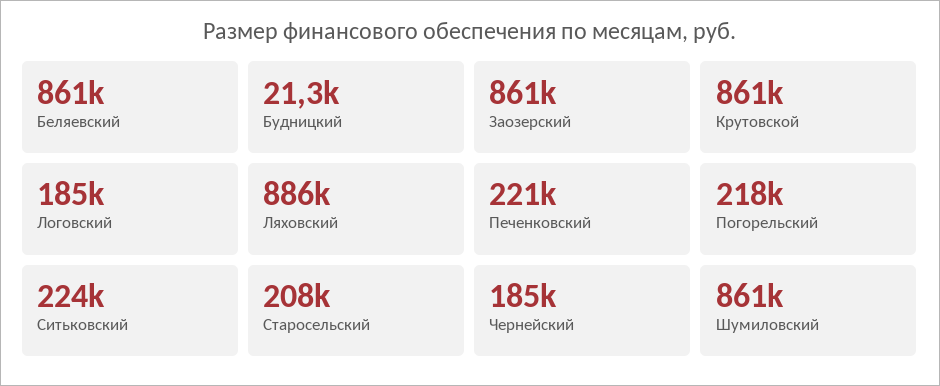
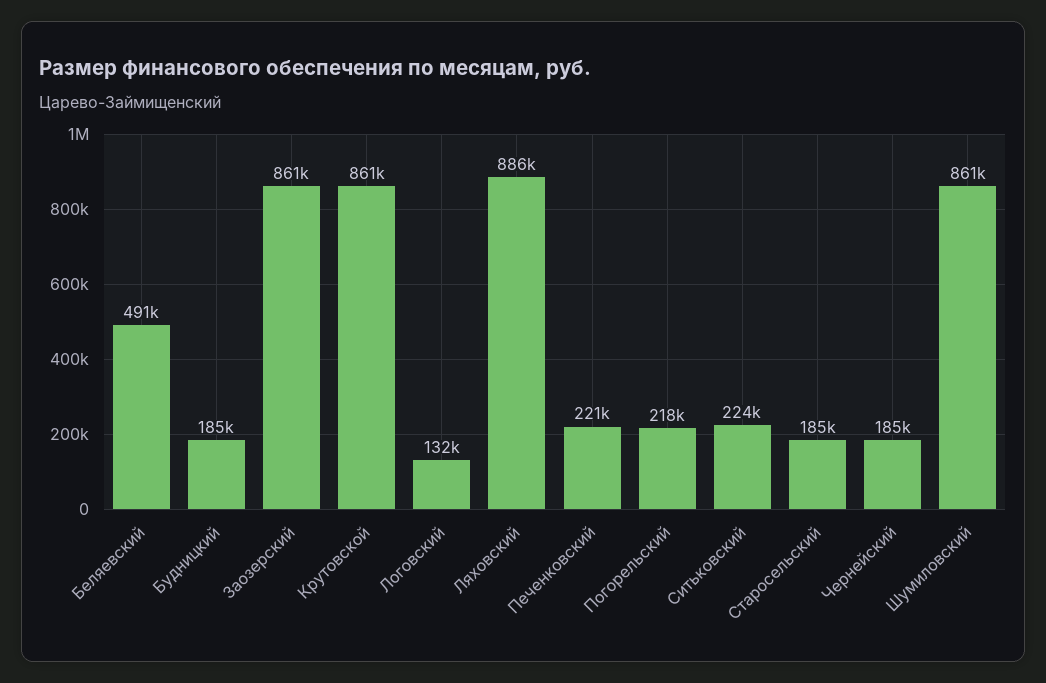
  {
-   "Беляевский": 861000,
+   "Беляевский": 491000,
-   "Будницкий": 21300,
+   "Будницкий": 185000,
    "Заозерский": 861000,
    "Крутовской": 861000,
-   "Логовский": 185000,
+   "Логовский": 132000,
    "Ляховский": 886000,
    "Печенковский": 221000,
    "Погорельский": 218000,
    "Ситьковский": 224000,
-   "Старосельский": 208000,
+   "Старосельский": 185000,
    "Чернейский": 185000,
    "Шумиловский": 861000
  }

